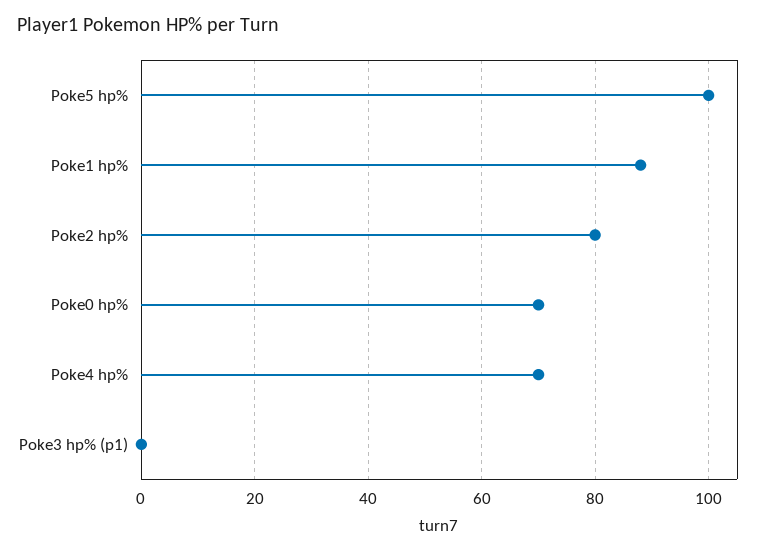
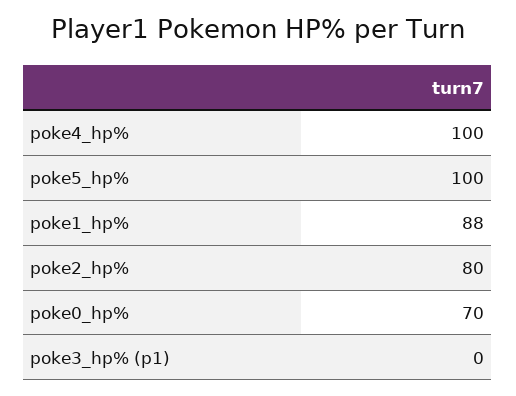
  {
    "Poke5 hp%": 100,
    "Poke1 hp%": 88,
    "Poke2 hp%": 80,
    "Poke0 hp%": 70,
-   "Poke4 hp%": 70,
+   "Poke4 hp%": 100,
    "Poke3 hp% (p1)": 0
  }

